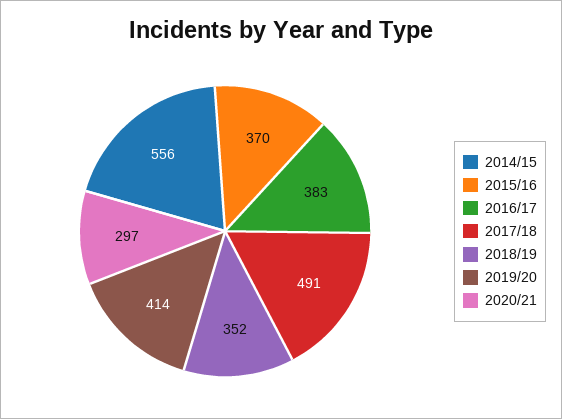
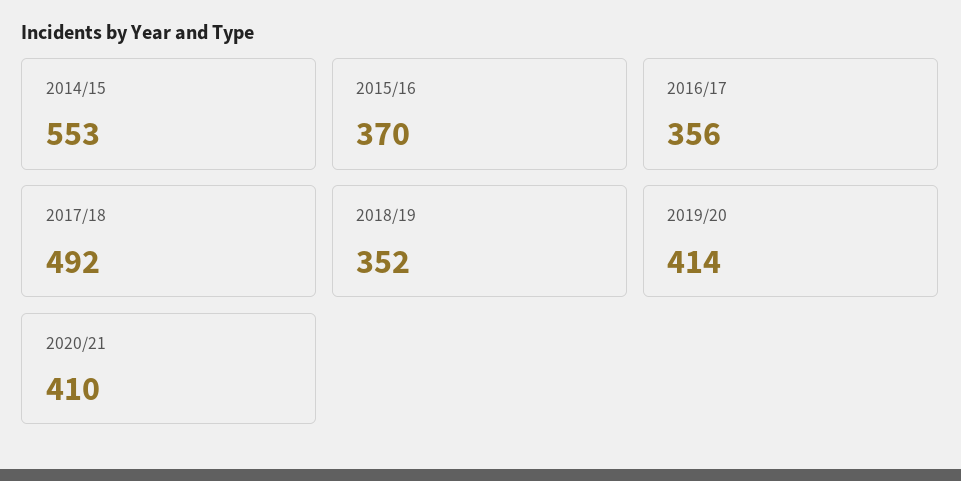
  {
-   "2014/15": 556,
+   "2014/15": 553,
    "2015/16": 370,
-   "2016/17": 383,
+   "2016/17": 356,
-   "2017/18": 491,
+   "2017/18": 492,
    "2018/19": 352,
    "2019/20": 414,
-   "2020/21": 297
+   "2020/21": 410
  }

